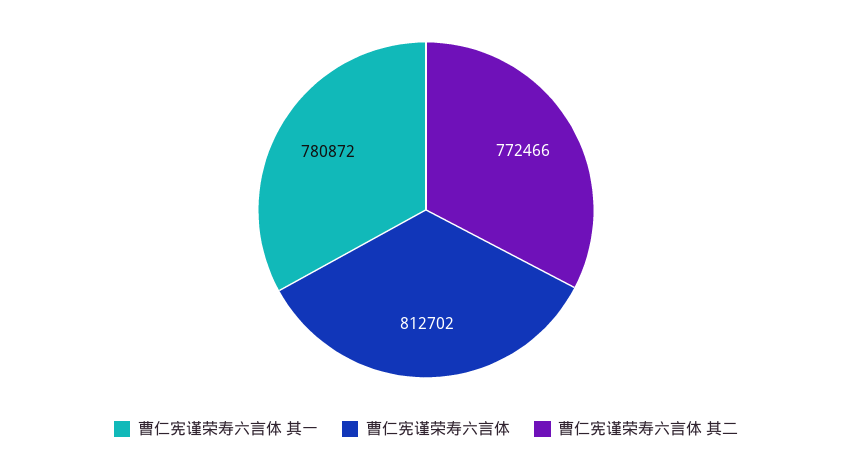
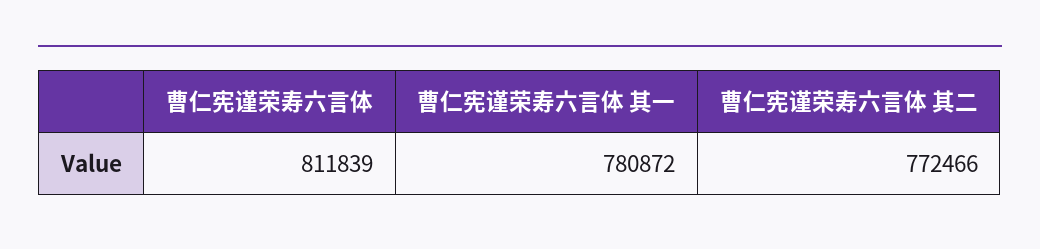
  {
    "曹仁宪谨荣寿六言体 其一": 780872,
-   "曹仁宪谨荣寿六言体": 812702,
+   "曹仁宪谨荣寿六言体": 811839,
    "曹仁宪谨荣寿六言体 其二": 772466
  }

